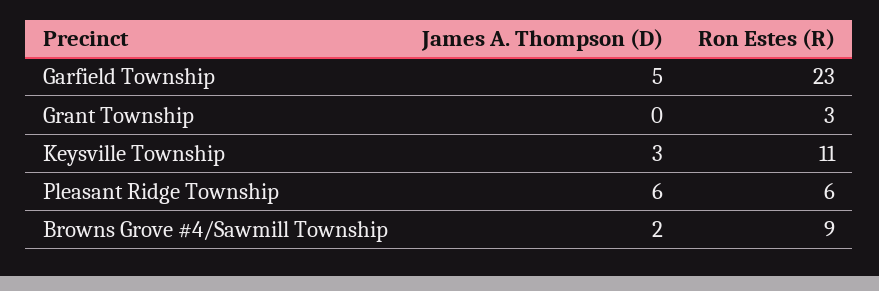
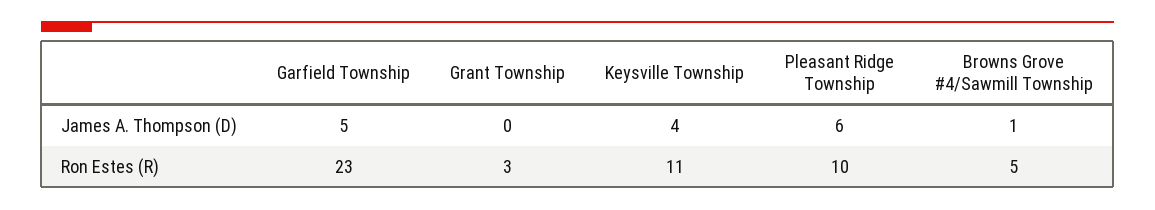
  {
    "James A. Thompson (D)": {
      "Garfield Township": 5,
      "Grant Township": 0,
-     "Keysville Township": 3,
+     "Keysville Township": 4,
      "Pleasant Ridge Township": 6,
-     "Browns Grove #4/Sawmill Township": 2
+     "Browns Grove #4/Sawmill Township": 1
    },
    "Ron Estes (R)": {
      "Garfield Township": 23,
      "Grant Township": 3,
      "Keysville Township": 11,
-     "Pleasant Ridge Township": 6,
+     "Pleasant Ridge Township": 10,
-     "Browns Grove #4/Sawmill Township": 9
+     "Browns Grove #4/Sawmill Township": 5
    }
  }

